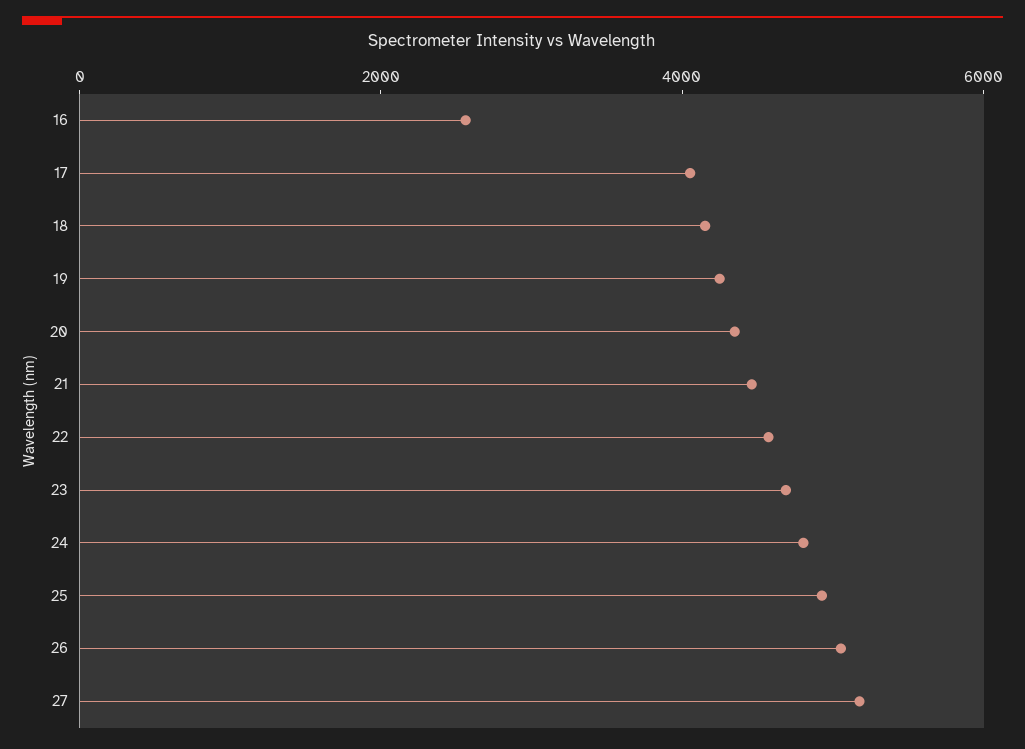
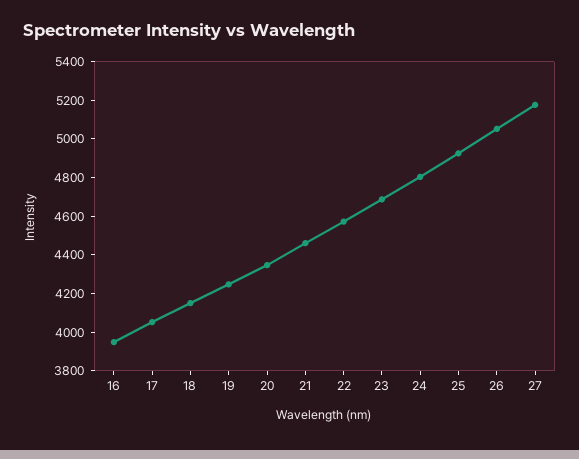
  {
-   "16": 2500,
+   "16": 3950,
    "17": 4050,
    "18": 4150,
    "19": 4250,
    "20": 4350,
    "21": 4450,
    "22": 4550,
    "23": 4700,
    "24": 4800,
    "25": 4950,
    "26": 5050,
    "27": 5200
  }

